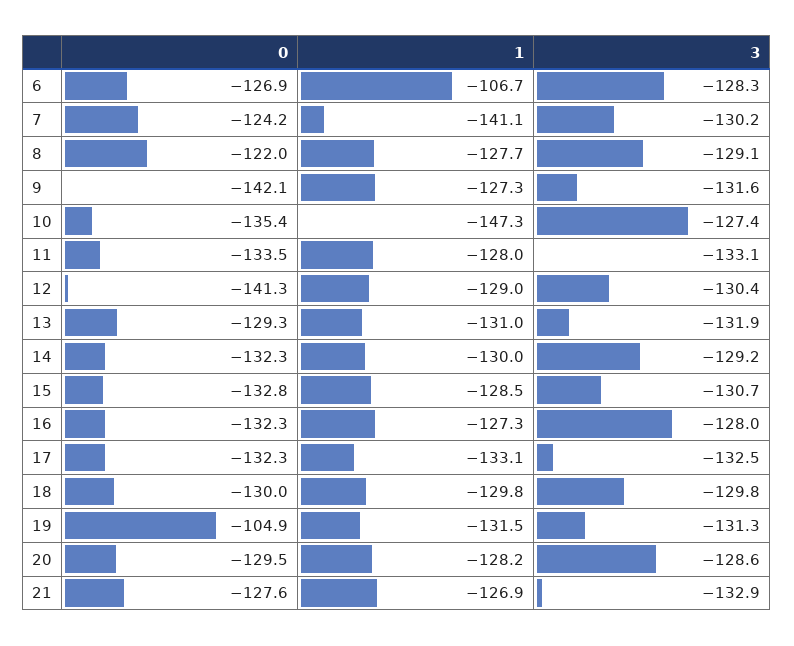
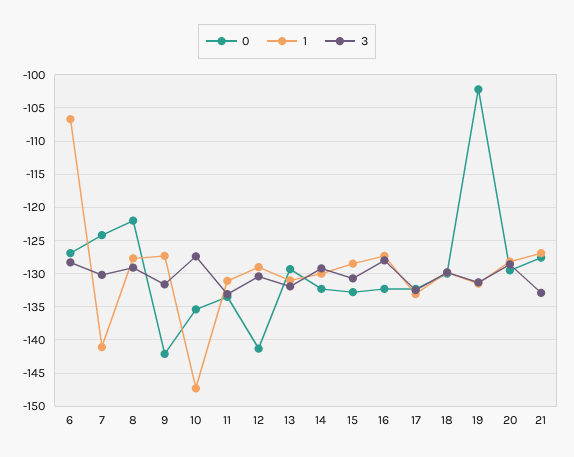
  {
    "0": {
      "6": -126.9,
      "7": -124.2,
      "8": -122,
      "9": -142.1,
      "10": -135.4,
      "11": -133.5,
      "12": -141.3,
      "13": -129.3,
      "14": -132.3,
      "15": -132.8,
      "16": -132.3,
      "17": -132.3,
      "18": -130,
-     "19": -104.9,
+     "19": -102,
      "20": -129.5,
      "21": -127.6
    },
    "1": {
      "6": -106.7,
      "7": -141.1,
      "8": -127.7,
      "9": -127.3,
      "10": -147.3,
-     "11": -128,
+     "11": -131,
      "12": -129,
      "13": -131,
      "14": -130,
      "15": -128.5,
      "16": -127.3,
      "17": -133.1,
      "18": -129.8,
      "19": -131.5,
      "20": -128.2,
      "21": -126.9
    },
    "3": {
      "6": -128.3,
      "7": -130.2,
      "8": -129.1,
      "9": -131.6,
      "10": -127.4,
      "11": -133.1,
      "12": -130.4,
      "13": -131.9,
      "14": -129.2,
      "15": -130.7,
      "16": -128,
      "17": -132.5,
      "18": -129.8,
      "19": -131.3,
      "20": -128.6,
      "21": -132.9
    }
  }

